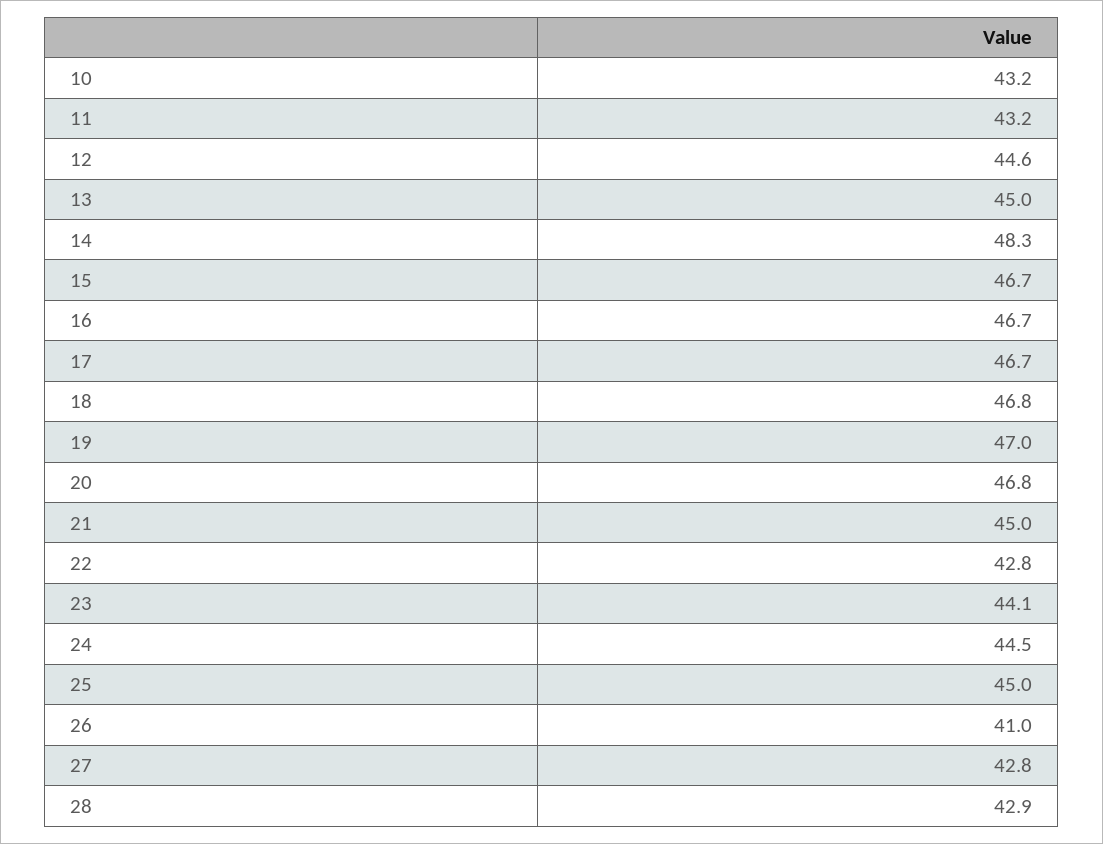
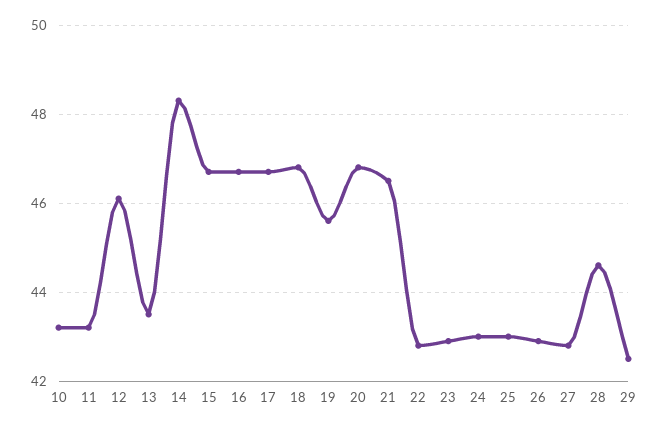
  {
    "10": 43.2,
    "11": 43.2,
-   "12": 44.6,
+   "12": 46,
-   "13": 45,
+   "13": 43.5,
    "14": 48.3,
    "15": 46.7,
    "16": 46.7,
    "17": 46.7,
    "18": 46.8,
-   "19": 47,
+   "19": 45.5,
    "20": 46.8,
-   "21": 45,
+   "21": 46.5,
    "22": 42.8,
-   "23": 44.1,
+   "23": 43,
-   "24": 44.5,
+   "24": 43,
-   "25": 45,
+   "25": 43,
-   "26": 41,
+   "26": 43,
    "27": 42.8,
-   "28": 42.9
+   "28": 44.5,
+   "29": 42.5
  }

